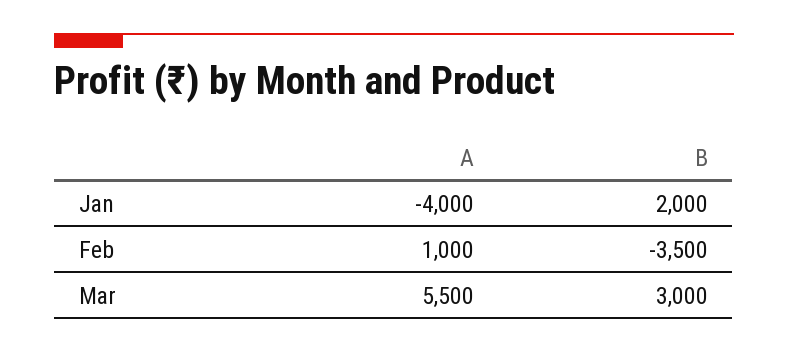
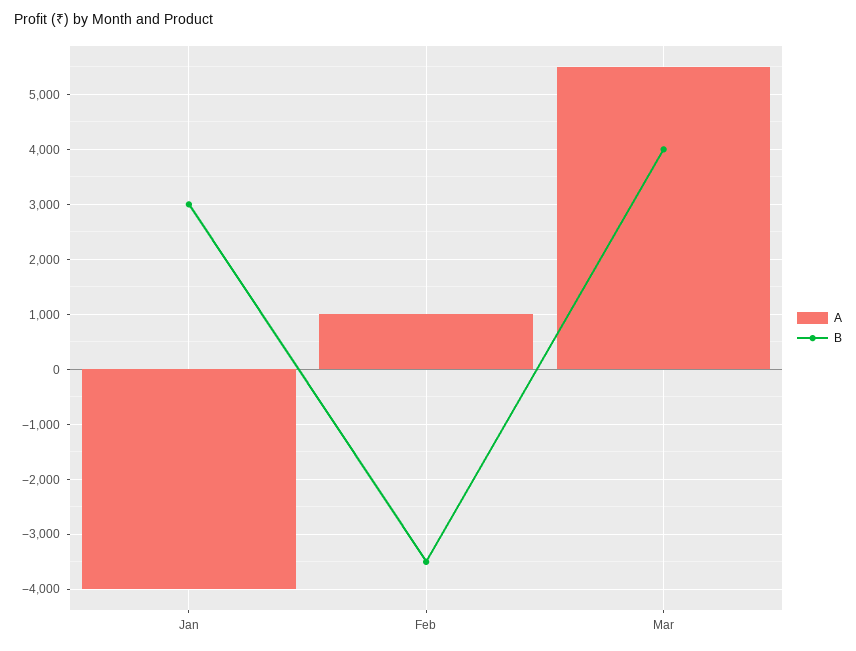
  {
    "A": {
      "Jan": -4000,
      "Feb": 1000,
      "Mar": 5500
    },
    "B": {
-     "Jan": 2000,
+     "Jan": 3000,
      "Feb": -3500,
-     "Mar": 3000
+     "Mar": 4000
    }
  }

